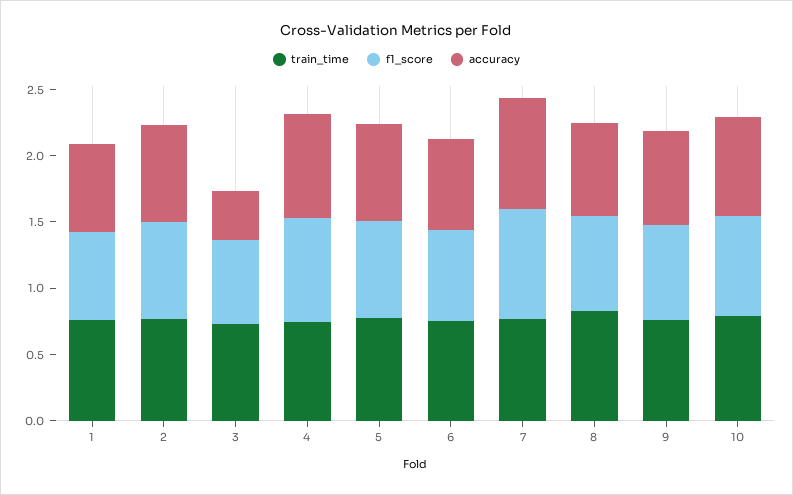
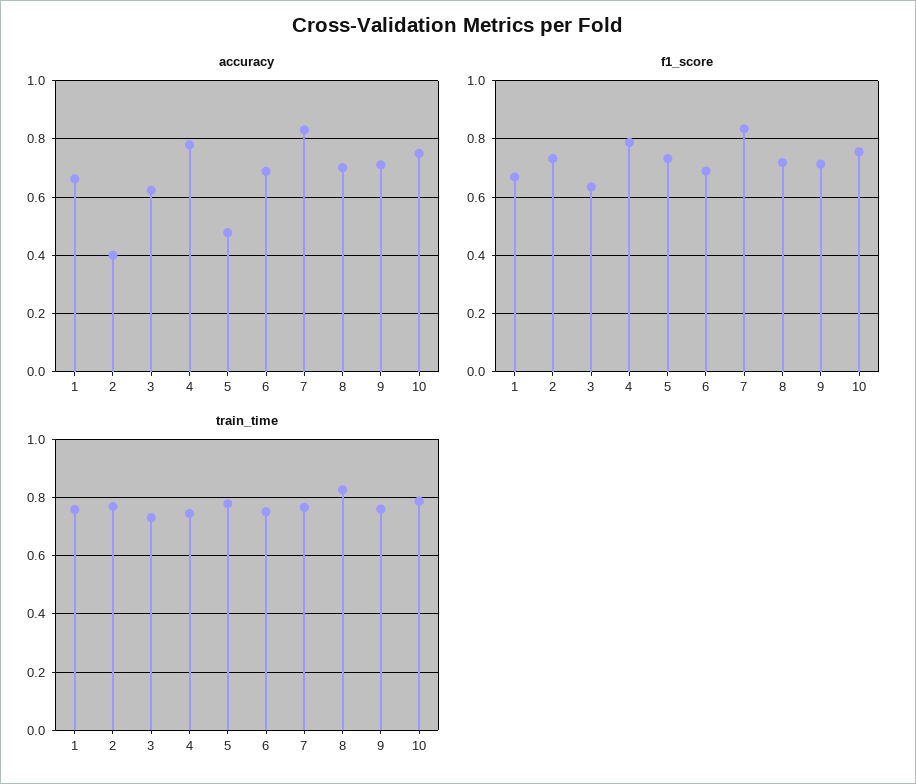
  {
    "train_time": {
      "1": 0.75,
      "2": 0.775,
      "3": 0.725,
      "4": 0.75,
      "5": 0.775,
      "6": 0.75,
      "7": 0.775,
      "8": 0.825,
      "9": 0.75,
      "10": 0.8
    },
    "f1_score": {
      "1": 0.675,
      "2": 0.725,
      "3": 0.625,
      "4": 0.8,
      "5": 0.725,
      "6": 0.7,
      "7": 0.825,
      "8": 0.725,
      "9": 0.725,
      "10": 0.75
    },
    "accuracy": {
      "1": 0.65,
-     "2": 0.7,
+     "2": 0.4,
-     "3": 0.4,
+     "3": 0.625,
      "4": 0.775,
-     "5": 0.7,
+     "5": 0.475,
      "6": 0.7,
      "7": 0.825,
      "8": 0.7,
      "9": 0.7,
      "10": 0.75
    }
  }

